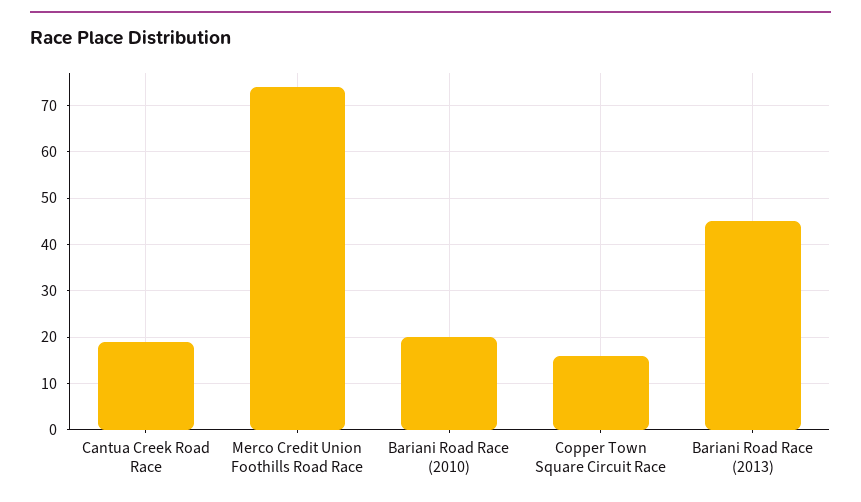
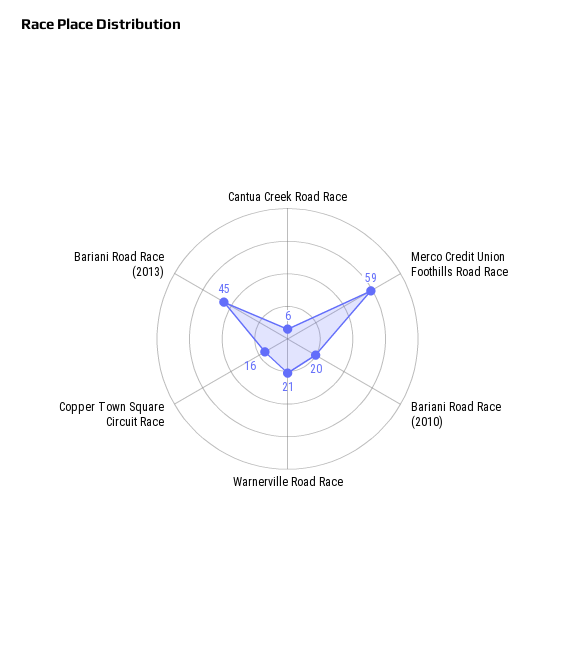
  {
-   "Cantua Creek Road Race": 20,
+   "Cantua Creek Road Race": 6,
-   "Merco Credit Union Foothills Road Race": 75,
+   "Merco Credit Union Foothills Road Race": 59,
    "Bariani Road Race (2010)": 20,
    "Copper Town Square Circuit Race": 16,
-   "Bariani Road Race (2013)": 45
+   "Bariani Road Race (2013)": 45,
+   "Warnerville Road Race": 21
  }

